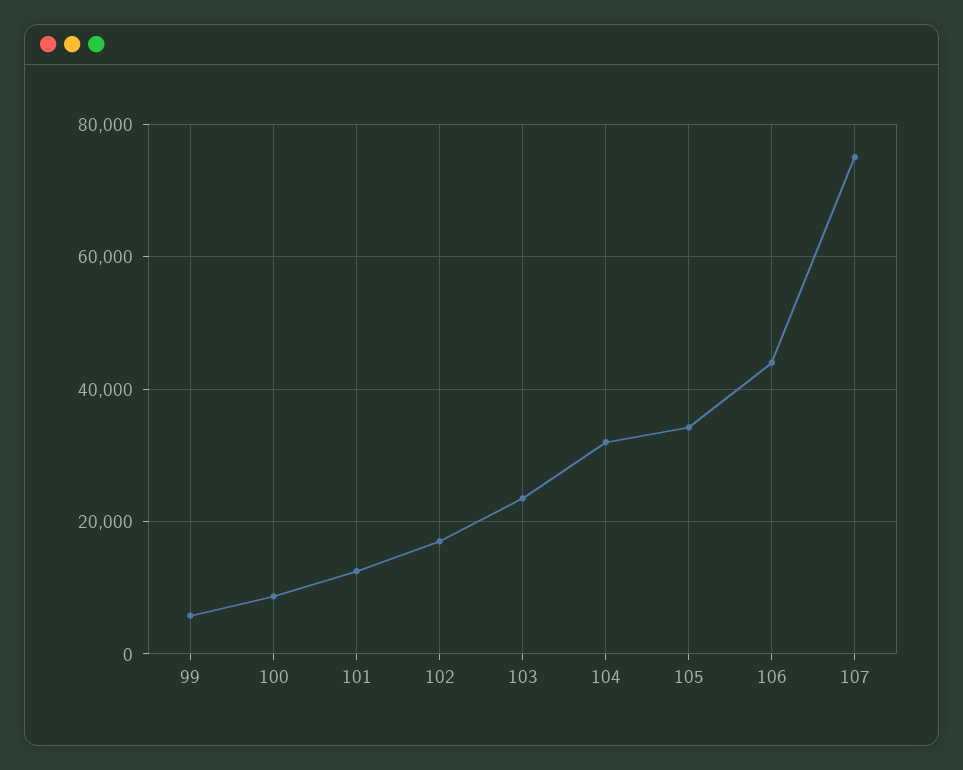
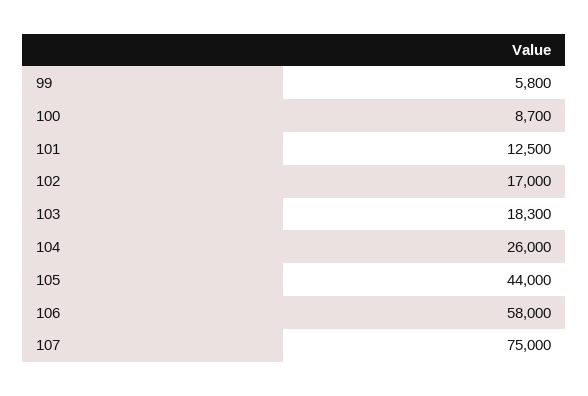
  {
    "99": 5800,
    "100": 8700,
    "101": 12500,
    "102": 17000,
-   "103": 24000,
+   "103": 18300,
-   "104": 32000,
+   "104": 26000,
-   "105": 34000,
+   "105": 44000,
-   "106": 44000,
+   "106": 58000,
    "107": 75000
  }

